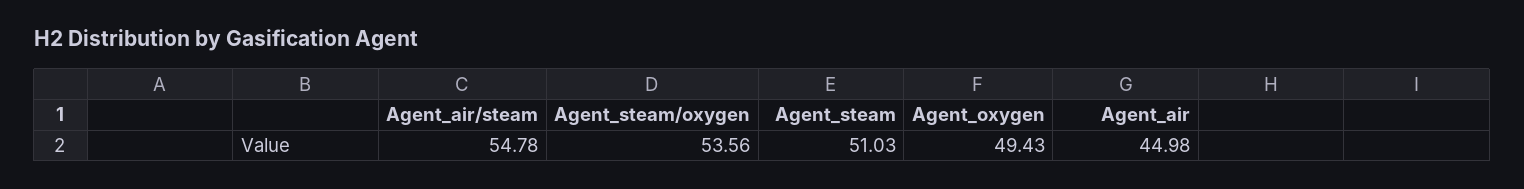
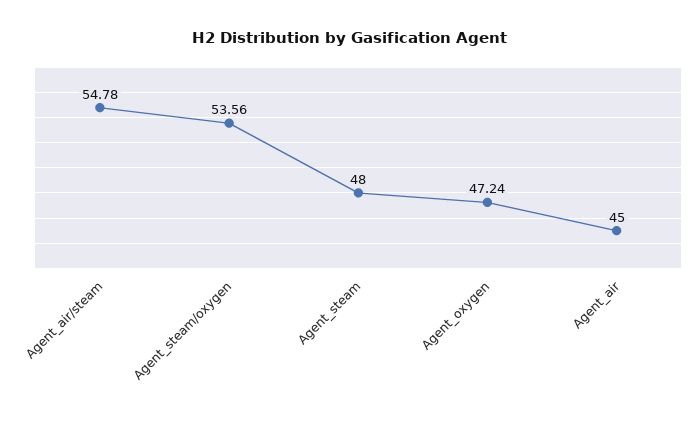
  {
    "Agent_air/steam": 54.78,
    "Agent_steam/oxygen": 53.56,
-   "Agent_steam": 51.03,
+   "Agent_steam": 48,
-   "Agent_oxygen": 49.43,
+   "Agent_oxygen": 47.24,
-   "Agent_air": 44.98
+   "Agent_air": 45
  }

